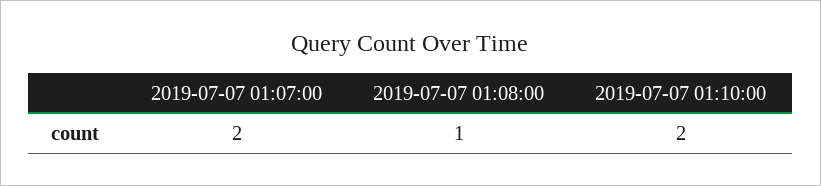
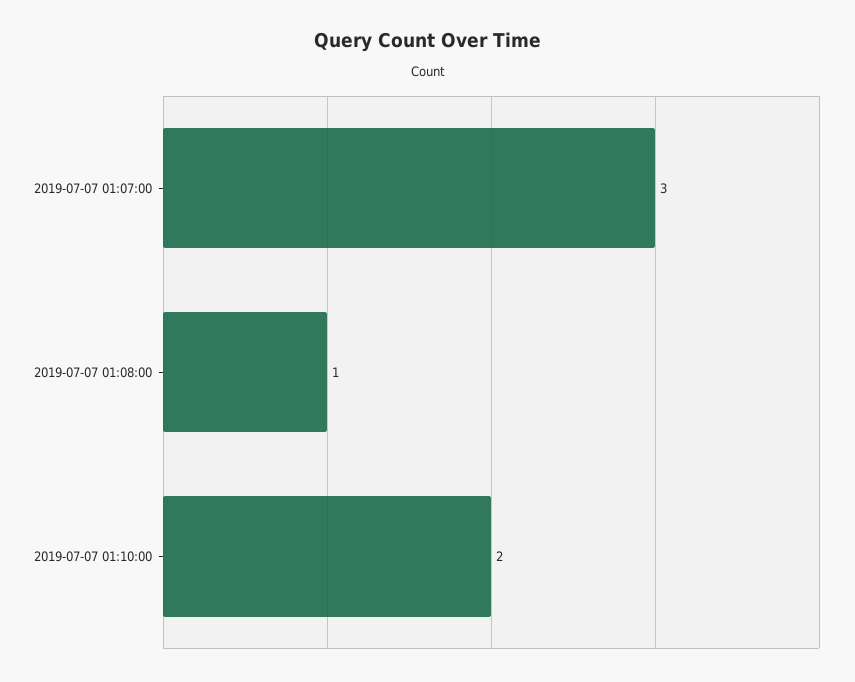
  {
-   "2019-07-07 01:07:00": 2,
+   "2019-07-07 01:07:00": 3,
    "2019-07-07 01:08:00": 1,
    "2019-07-07 01:10:00": 2
  }

